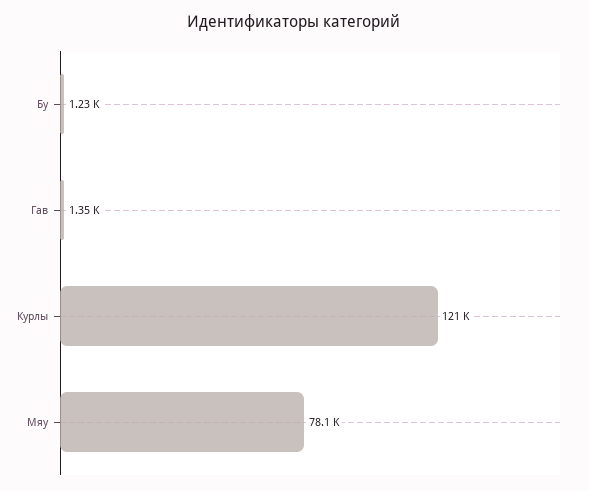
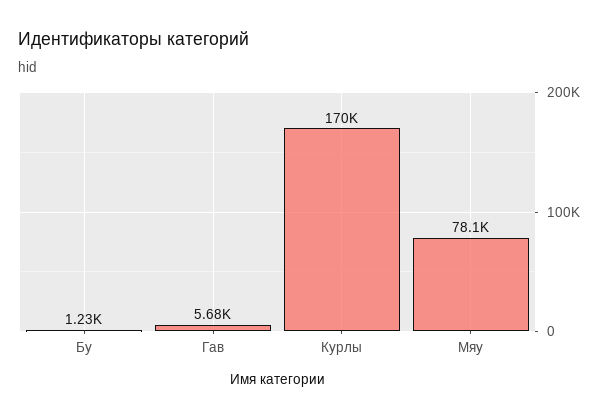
  {
    "Бу": 1230,
-   "Гав": 1350,
+   "Гав": 5680,
-   "Курлы": 121000,
+   "Курлы": 170000,
    "Мяу": 78100
  }

